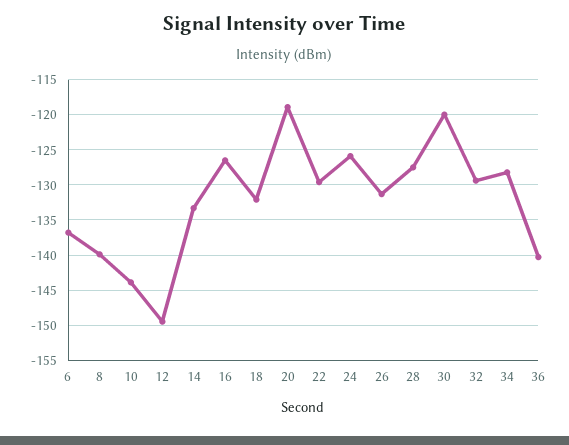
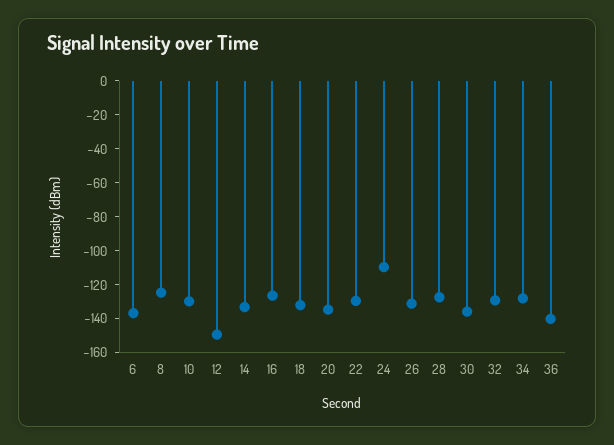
  {
    "6": -137,
-   "8": -140,
+   "8": -125,
-   "10": -144,
+   "10": -130,
    "12": -150,
    "14": -133,
    "16": -127,
    "18": -132,
-   "20": -119,
+   "20": -135,
    "22": -130,
-   "24": -126,
+   "24": -110,
    "26": -131,
    "28": -128,
-   "30": -120,
+   "30": -135,
    "32": -129,
    "34": -128,
    "36": -140
  }

